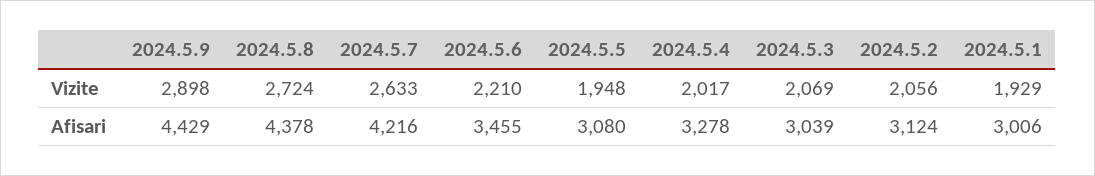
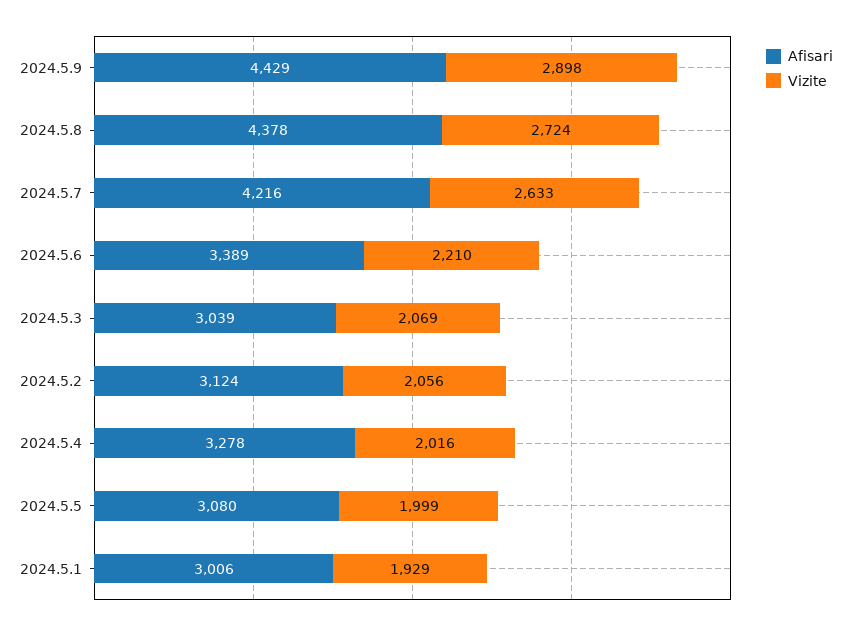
  {
    "Vizite": {
      "2024.5.9": 2898,
      "2024.5.8": 2724,
      "2024.5.7": 2633,
      "2024.5.6": 2210,
-     "2024.5.5": 1948,
+     "2024.5.5": 1999,
-     "2024.5.4": 2017,
+     "2024.5.4": 2016,
      "2024.5.3": 2069,
      "2024.5.2": 2056,
      "2024.5.1": 1929
    },
    "Afisari": {
      "2024.5.9": 4429,
      "2024.5.8": 4378,
      "2024.5.7": 4216,
-     "2024.5.6": 3455,
+     "2024.5.6": 3389,
      "2024.5.5": 3080,
      "2024.5.4": 3278,
      "2024.5.3": 3039,
      "2024.5.2": 3124,
      "2024.5.1": 3006
    }
  }

